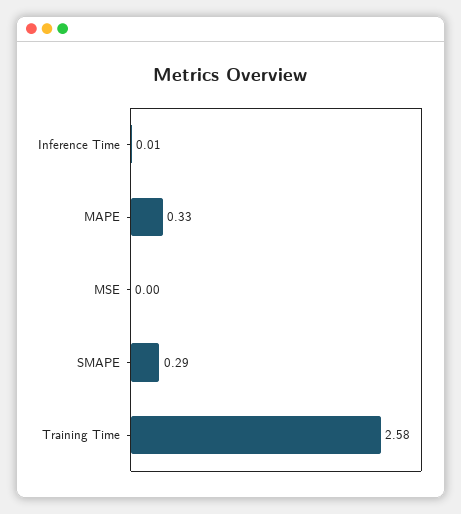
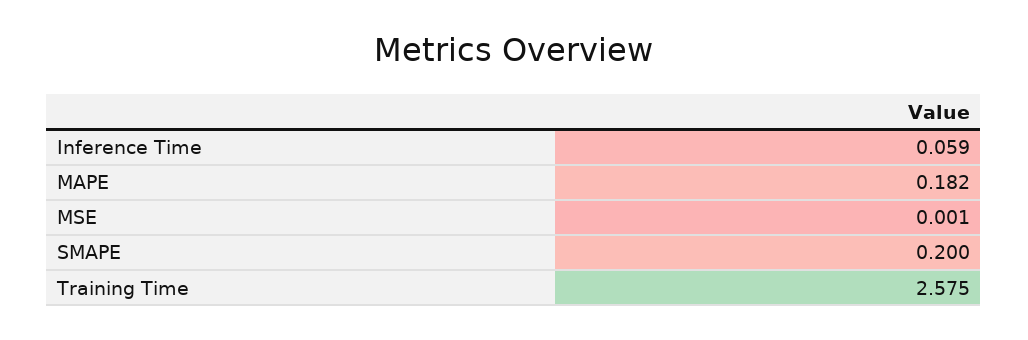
  {
-   "Inference Time": 0.01,
+   "Inference Time": 0.059,
-   "MAPE": 0.33,
+   "MAPE": 0.182,
    "MSE": 0.001,
-   "SMAPE": 0.29,
+   "SMAPE": 0.2,
    "Training Time": 2.575
  }

